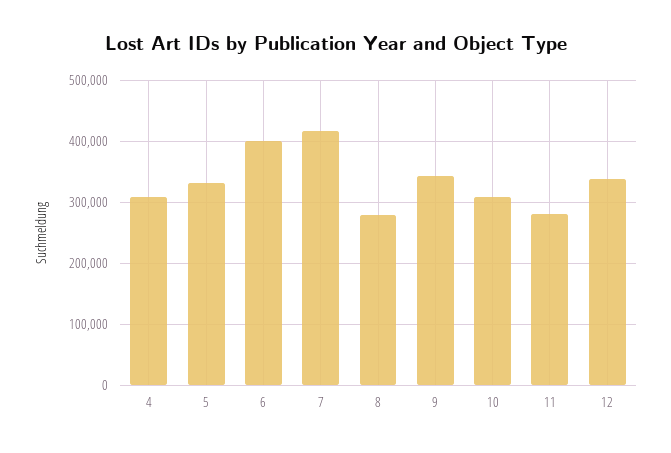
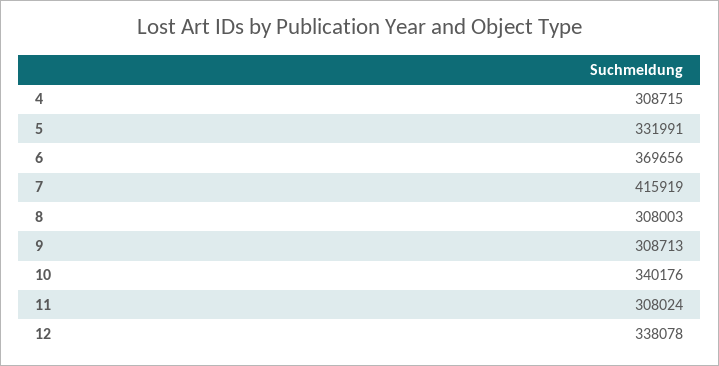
  {
    "4": 308715,
    "5": 331991,
-   "6": 400000,
+   "6": 369656,
    "7": 415919,
-   "8": 280000,
+   "8": 308003,
-   "9": 340000,
+   "9": 308713,
-   "10": 310000,
+   "10": 340176,
-   "11": 280000,
+   "11": 308024,
    "12": 338078
  }

